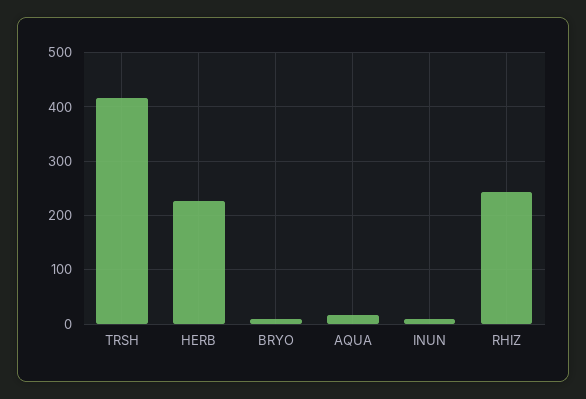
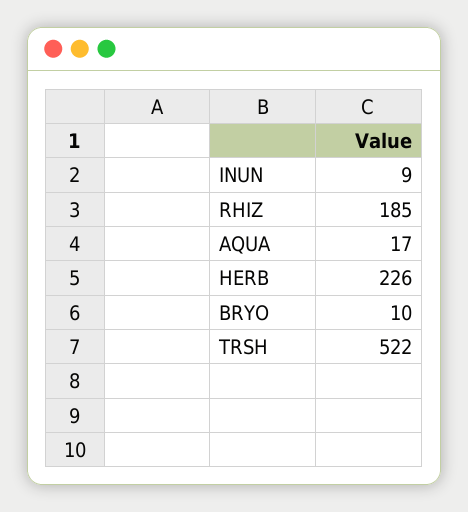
  {
-   "TRSH": 420,
+   "TRSH": 522,
    "HERB": 226,
    "BRYO": 10,
    "AQUA": 17,
    "INUN": 9,
-   "RHIZ": 240
+   "RHIZ": 185
  }

